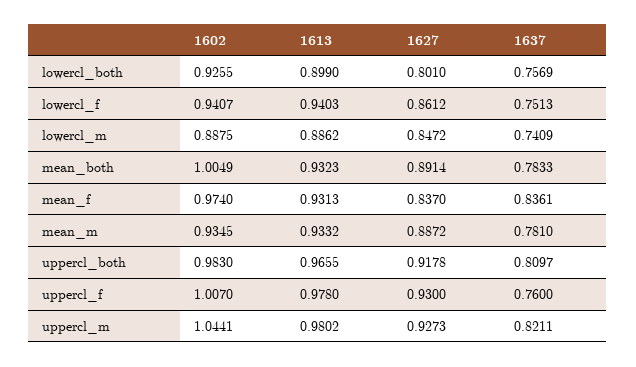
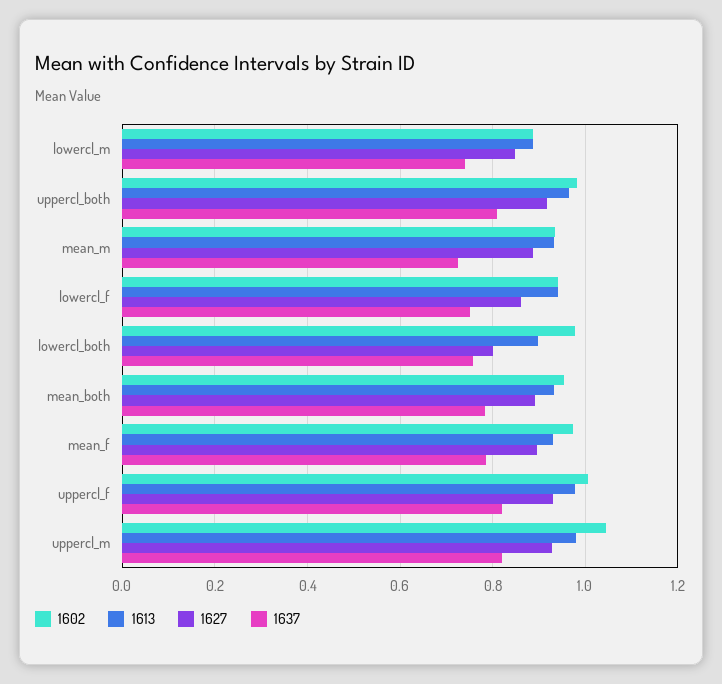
  {
    "1602": {
-     "lowercl_both": 0.9255,
+     "lowercl_both": 0.98,
      "lowercl_f": 0.9407,
      "lowercl_m": 0.8875,
-     "mean_both": 1.0049,
+     "mean_both": 0.96,
      "mean_f": 0.974,
      "mean_m": 0.9345,
      "uppercl_both": 0.983,
      "uppercl_f": 1.007,
      "uppercl_m": 1.0441
    },
    "1613": {
      "lowercl_both": 0.899,
      "lowercl_f": 0.9403,
      "lowercl_m": 0.8862,
      "mean_both": 0.9323,
      "mean_f": 0.9313,
      "mean_m": 0.9332,
      "uppercl_both": 0.9655,
      "uppercl_f": 0.978,
      "uppercl_m": 0.9802
    },
    "1627": {
      "lowercl_both": 0.801,
      "lowercl_f": 0.8612,
      "lowercl_m": 0.8472,
      "mean_both": 0.8914,
-     "mean_f": 0.837,
+     "mean_f": 0.9,
      "mean_m": 0.8872,
      "uppercl_both": 0.9178,
      "uppercl_f": 0.93,
      "uppercl_m": 0.9273
    },
    "1637": {
      "lowercl_both": 0.7569,
      "lowercl_f": 0.7513,
      "lowercl_m": 0.7409,
      "mean_both": 0.7833,
-     "mean_f": 0.8361,
+     "mean_f": 0.78,
-     "mean_m": 0.781,
+     "mean_m": 0.72,
      "uppercl_both": 0.8097,
-     "uppercl_f": 0.76,
+     "uppercl_f": 0.82,
      "uppercl_m": 0.8211
    }
  }

